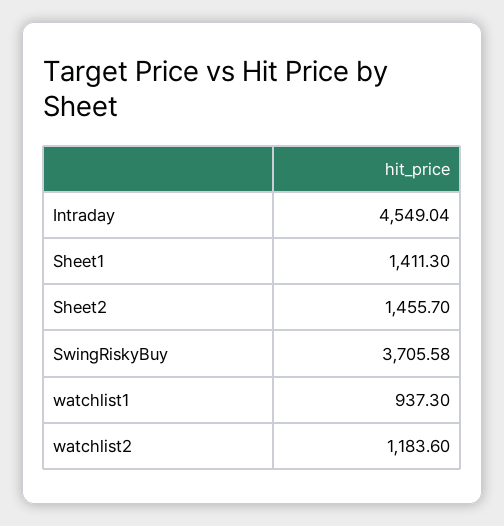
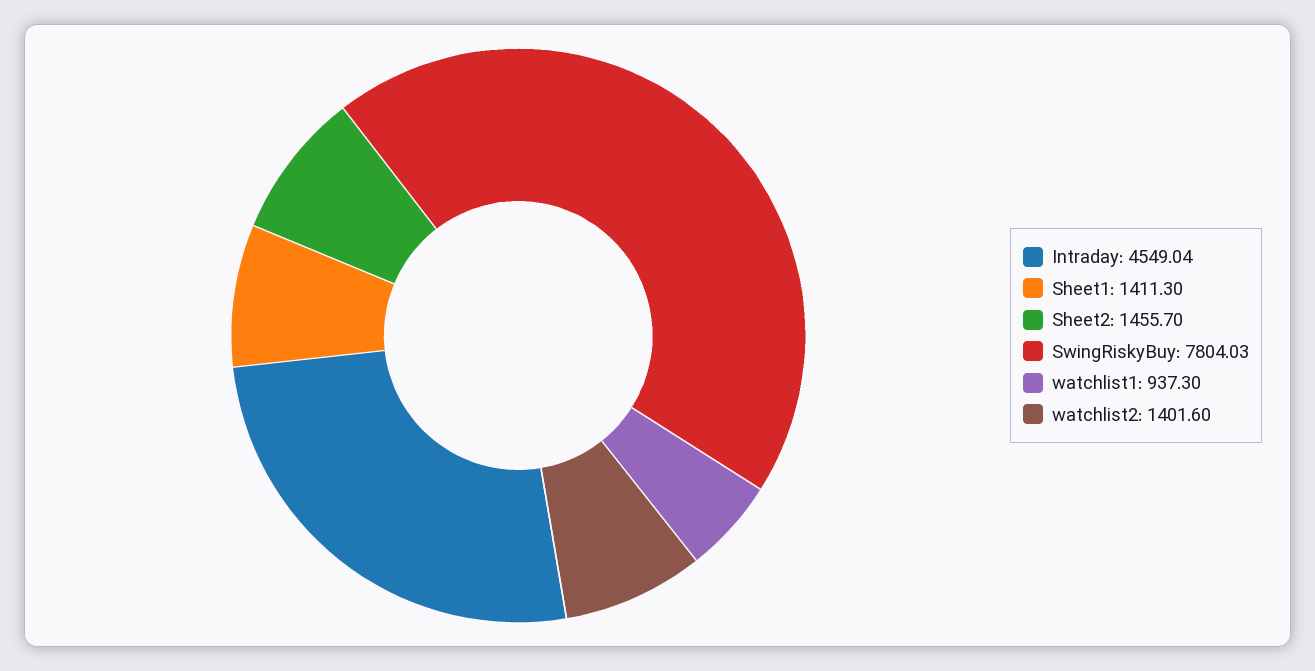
  {
    "Intraday": 4549.04,
    "Sheet1": 1411.3,
    "Sheet2": 1455.7,
-   "SwingRiskyBuy": 3705.58,
+   "SwingRiskyBuy": 7804.03,
    "watchlist1": 937.3,
-   "watchlist2": 1183.6
+   "watchlist2": 1401.6
  }

